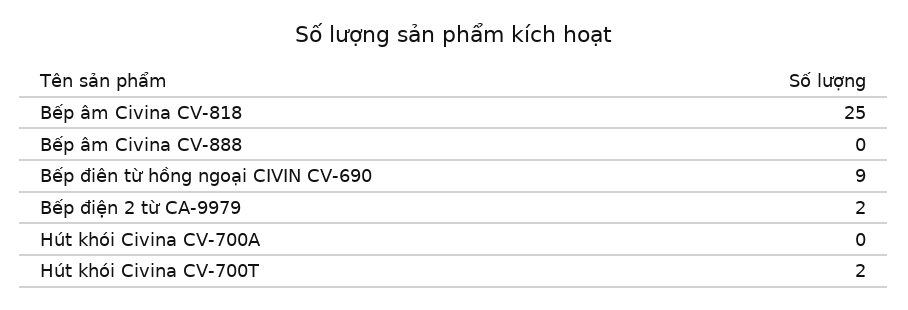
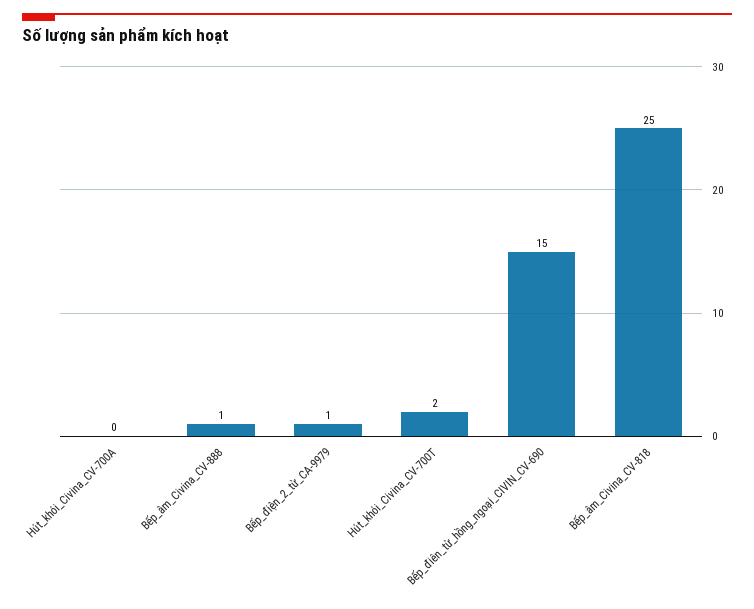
  {
    "Bếp âm Civina CV-818": 25,
-   "Bếp âm Civina CV-888": 0,
+   "Bếp âm Civina CV-888": 1,
-   "Bếp điên từ hồng ngoại CIVIN CV-690": 9,
+   "Bếp điên từ hồng ngoại CIVIN CV-690": 15,
-   "Bếp điện 2 từ CA-9979": 2,
+   "Bếp điện 2 từ CA-9979": 1,
    "Hút khói Civina CV-700A": 0,
    "Hút khói Civina CV-700T": 2
  }

